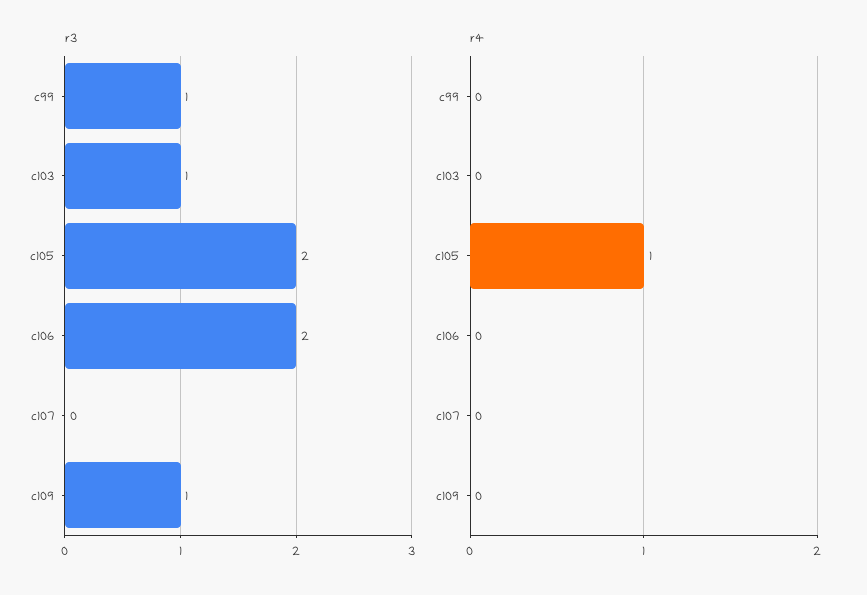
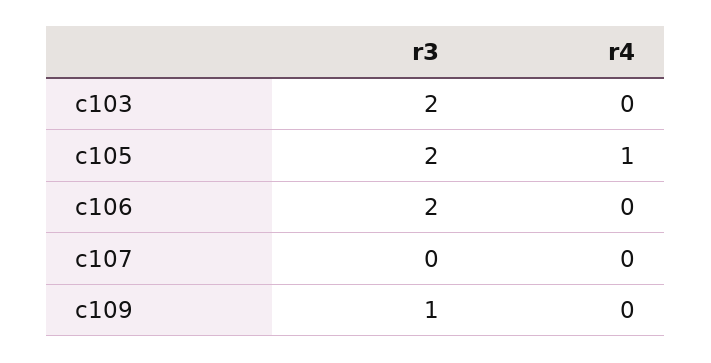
  {
    "r3": {
-     "c99": 1,
-     "c103": 1,
+     "c103": 2,
      "c105": 2,
      "c106": 2,
      "c107": 0,
      "c109": 1
    },
    "r4": {
-     "c99": 0,
      "c103": 0,
      "c105": 1,
      "c106": 0,
      "c107": 0,
      "c109": 0
    }
  }

